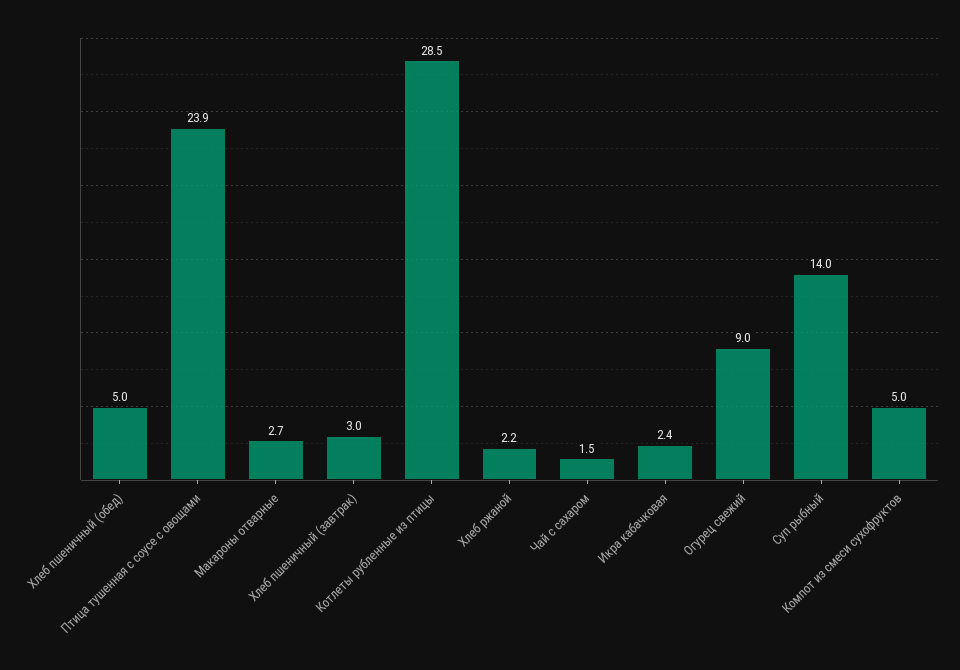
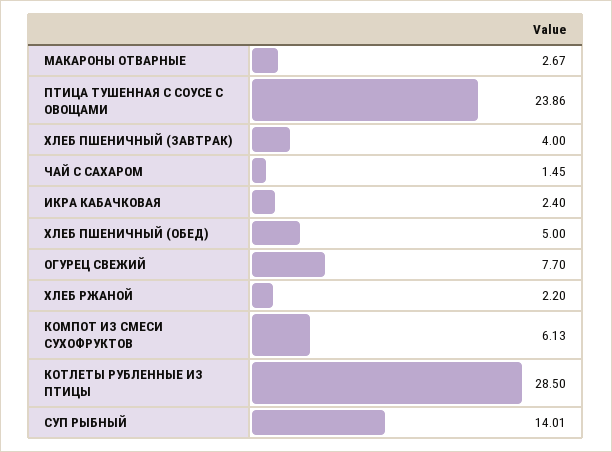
  {
    "Хлеб пшеничный (обед)": 5,
    "Птица тушенная с соусе с овощами": 23.86,
    "Макароны отварные": 2.67,
-   "Хлеб пшеничный (завтрак)": 3,
+   "Хлеб пшеничный (завтрак)": 4,
    "Котлеты рубленные из птицы": 28.5,
    "Хлеб ржаной": 2.2,
    "Чай с сахаром": 1.45,
    "Икра кабачковая": 2.4,
-   "Огурец свежий": 9,
+   "Огурец свежий": 7.7,
    "Суп рыбный": 14.01,
-   "Компот из смеси сухофруктов": 5
+   "Компот из смеси сухофруктов": 6.13
  }

